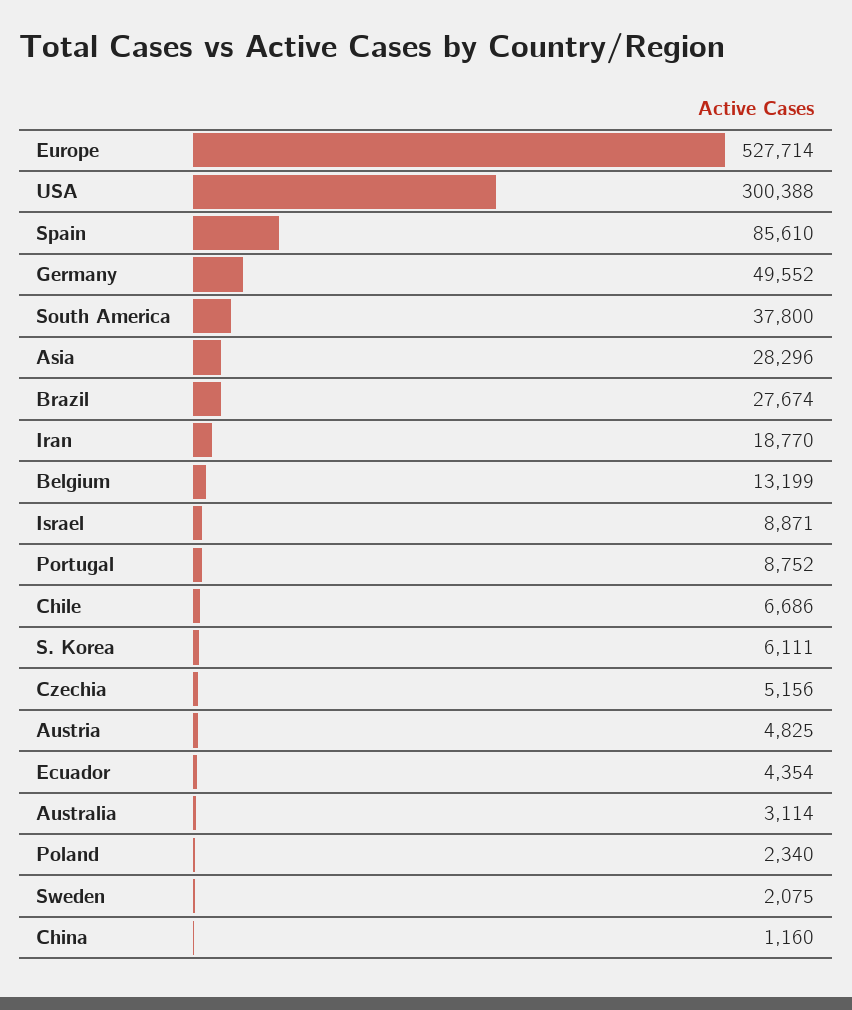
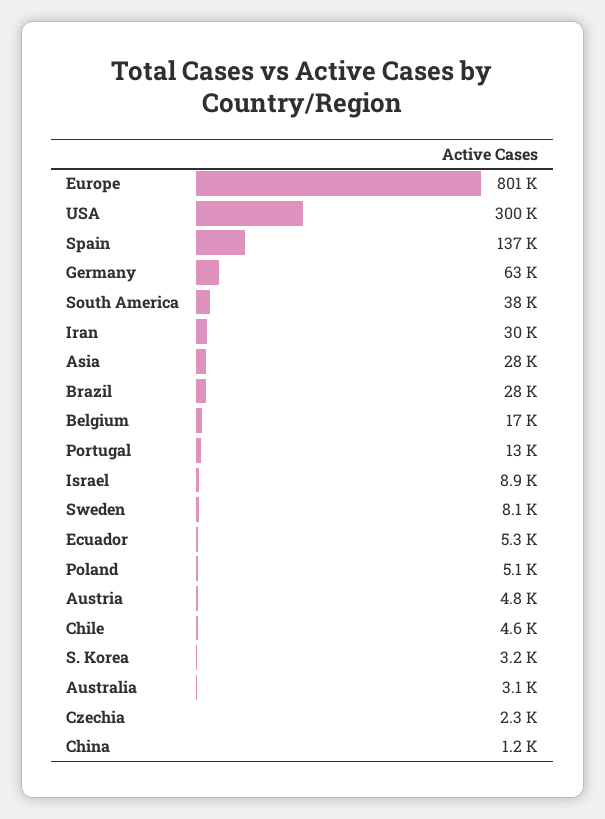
  {
-   "Europe": 527714,
+   "Europe": 801000,
    "USA": 300388,
-   "Spain": 85610,
+   "Spain": 137000,
-   "Germany": 49552,
+   "Germany": 63000,
    "South America": 37800,
    "Asia": 28296,
    "Brazil": 27674,
-   "Iran": 18770,
+   "Iran": 30000,
-   "Belgium": 13199,
+   "Belgium": 17000,
    "Israel": 8871,
-   "Portugal": 8752,
+   "Portugal": 13000,
-   "Chile": 6686,
+   "Chile": 4600,
-   "S. Korea": 6111,
+   "S. Korea": 3200,
-   "Czechia": 5156,
+   "Czechia": 2300,
    "Austria": 4825,
-   "Ecuador": 4354,
+   "Ecuador": 5300,
    "Australia": 3114,
-   "Poland": 2340,
+   "Poland": 5100,
-   "Sweden": 2075,
+   "Sweden": 8100,
    "China": 1160
  }

